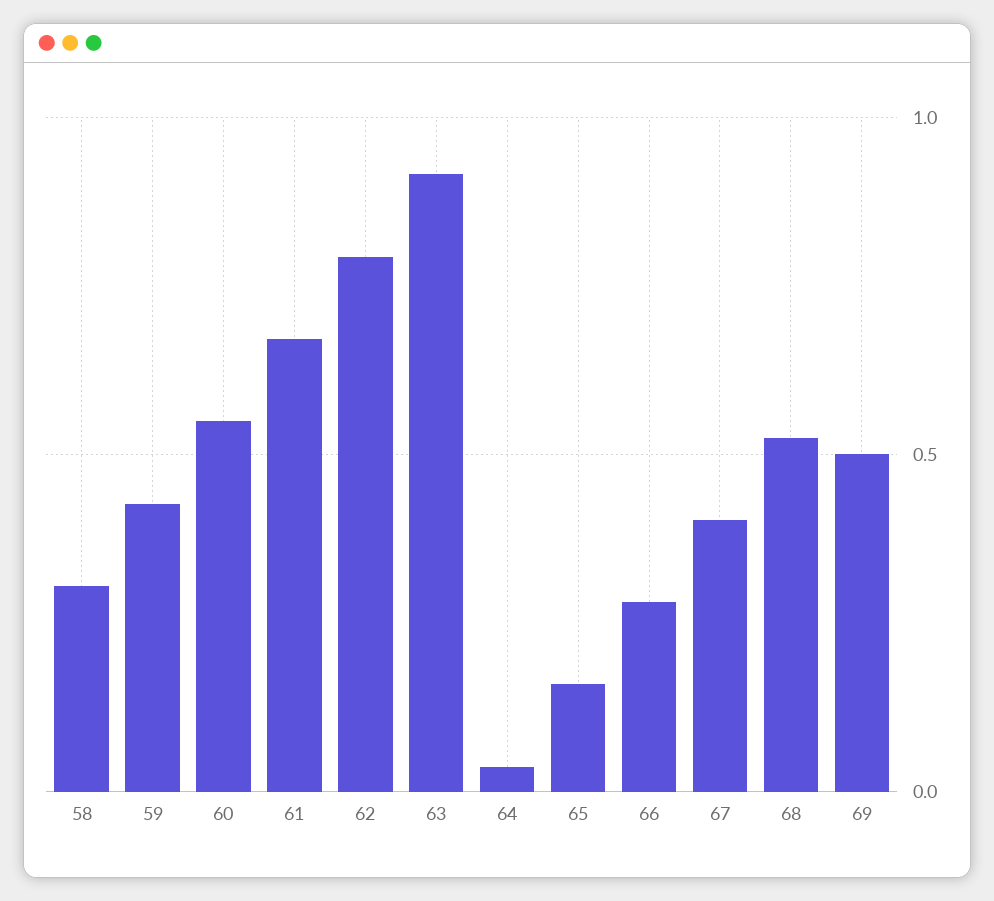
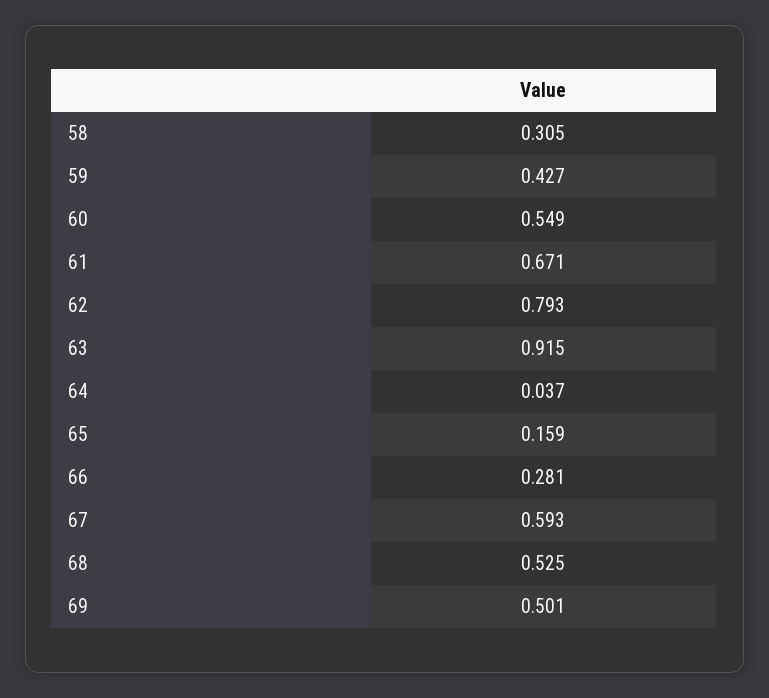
  {
    "58": 0.305,
    "59": 0.427,
    "60": 0.549,
    "61": 0.671,
    "62": 0.793,
    "63": 0.915,
    "64": 0.037,
    "65": 0.159,
    "66": 0.281,
-   "67": 0.4,
+   "67": 0.593,
    "68": 0.525,
    "69": 0.501
  }

